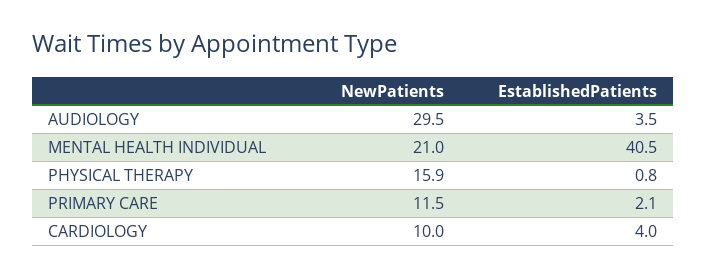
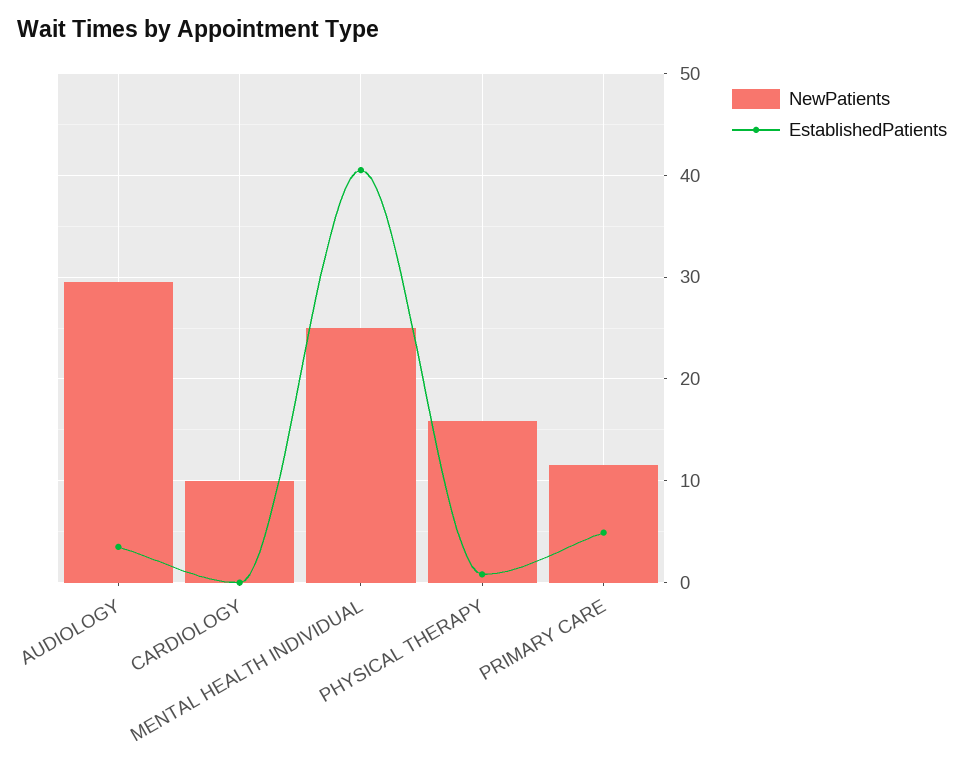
  {
    "NewPatients": {
      "AUDIOLOGY": 29.5,
-     "MENTAL HEALTH INDIVIDUAL": 21,
+     "MENTAL HEALTH INDIVIDUAL": 25,
      "PHYSICAL THERAPY": 15.9,
      "PRIMARY CARE": 11.5,
      "CARDIOLOGY": 10
    },
    "EstablishedPatients": {
      "AUDIOLOGY": 3.5,
      "MENTAL HEALTH INDIVIDUAL": 40.5,
      "PHYSICAL THERAPY": 0.8,
-     "PRIMARY CARE": 2.1,
+     "PRIMARY CARE": 5,
-     "CARDIOLOGY": 4
+     "CARDIOLOGY": 0
    }
  }

